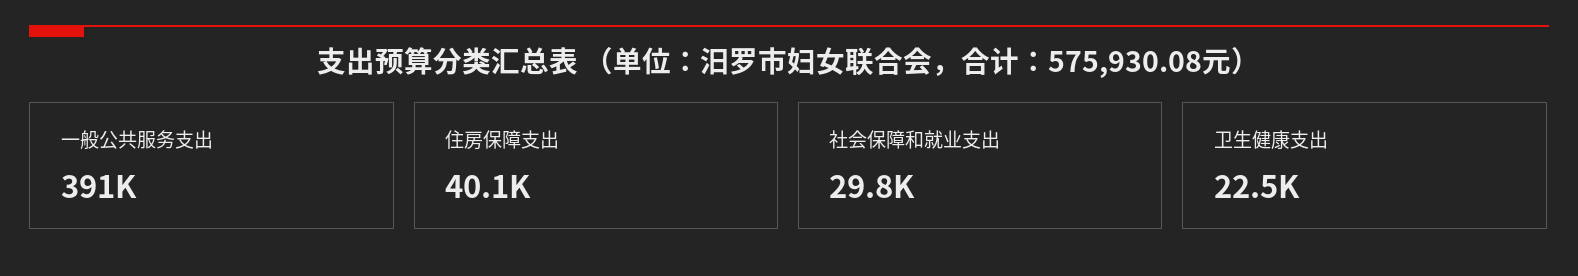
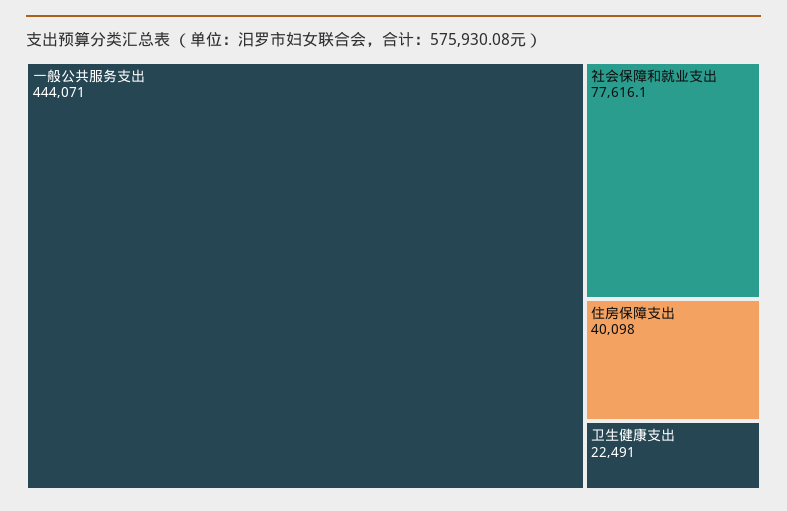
  {
-   "一般公共服务支出": 391000,
+   "一般公共服务支出": 444071,
    "住房保障支出": 40098,
-   "社会保障和就业支出": 29800,
+   "社会保障和就业支出": 77616.1,
    "卫生健康支出": 22491
  }

